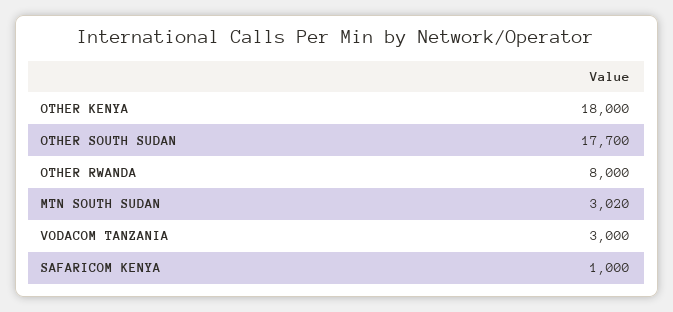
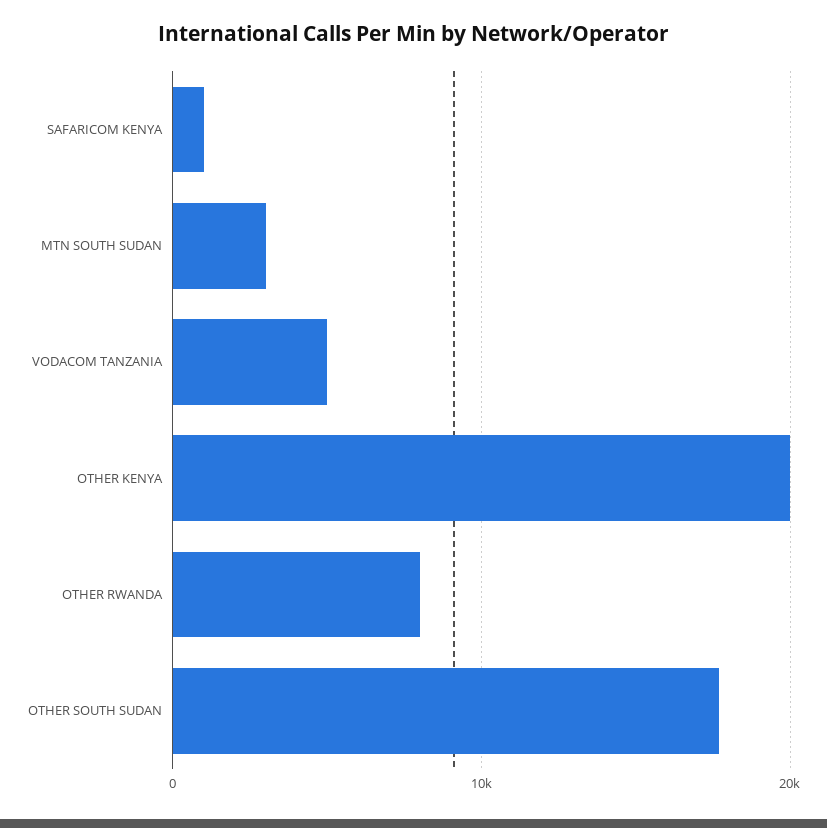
  {
-   "OTHER KENYA": 18000,
+   "OTHER KENYA": 20000,
    "OTHER SOUTH SUDAN": 17700,
    "OTHER RWANDA": 8000,
    "MTN SOUTH SUDAN": 3020,
-   "VODACOM TANZANIA": 3000,
+   "VODACOM TANZANIA": 5000,
    "SAFARICOM KENYA": 1000
  }

